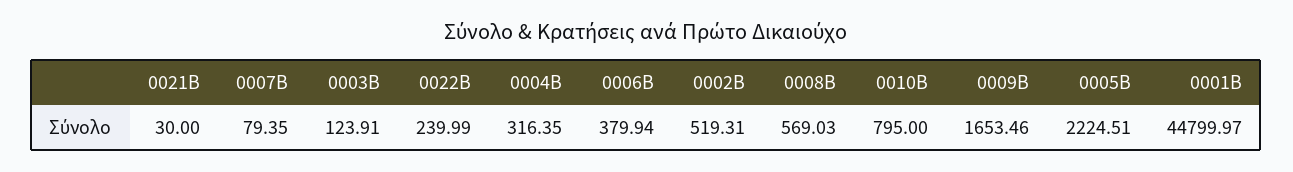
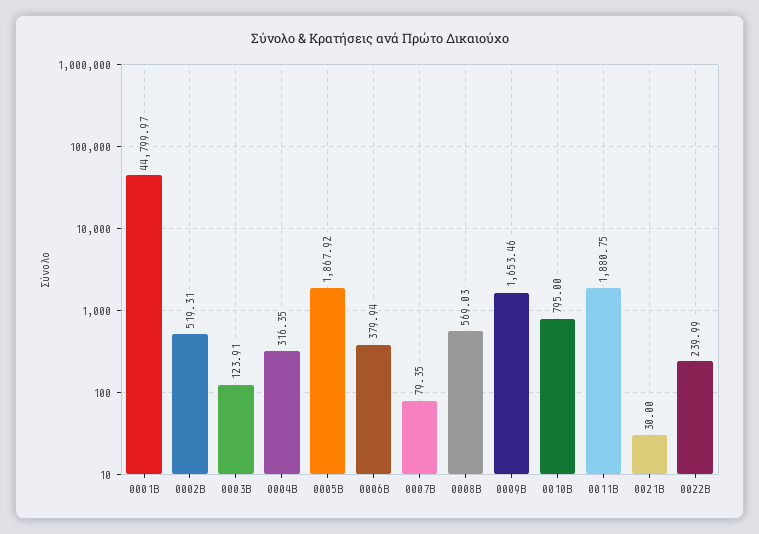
  {
    "0021Β": 30,
    "0007Β": 79.35,
    "0003Β": 123.91,
    "0022Β": 239.99,
    "0004Β": 316.35,
    "0006Β": 379.94,
    "0002Β": 519.31,
    "0008Β": 569.03,
    "0010Β": 795,
    "0009Β": 1653.46,
-   "0005Β": 2224.51,
+   "0005Β": 1867.92,
-   "0001Β": 44799.97
+   "0001Β": 44799.97,
+   "0011Β": 1880.75
  }

